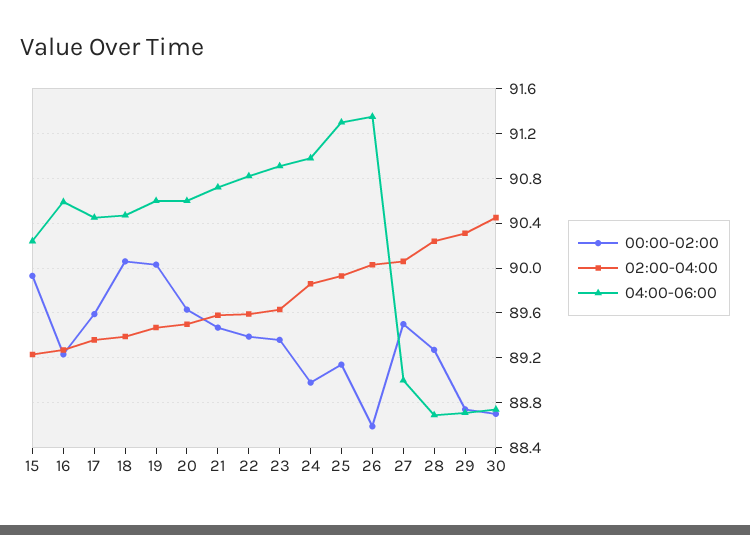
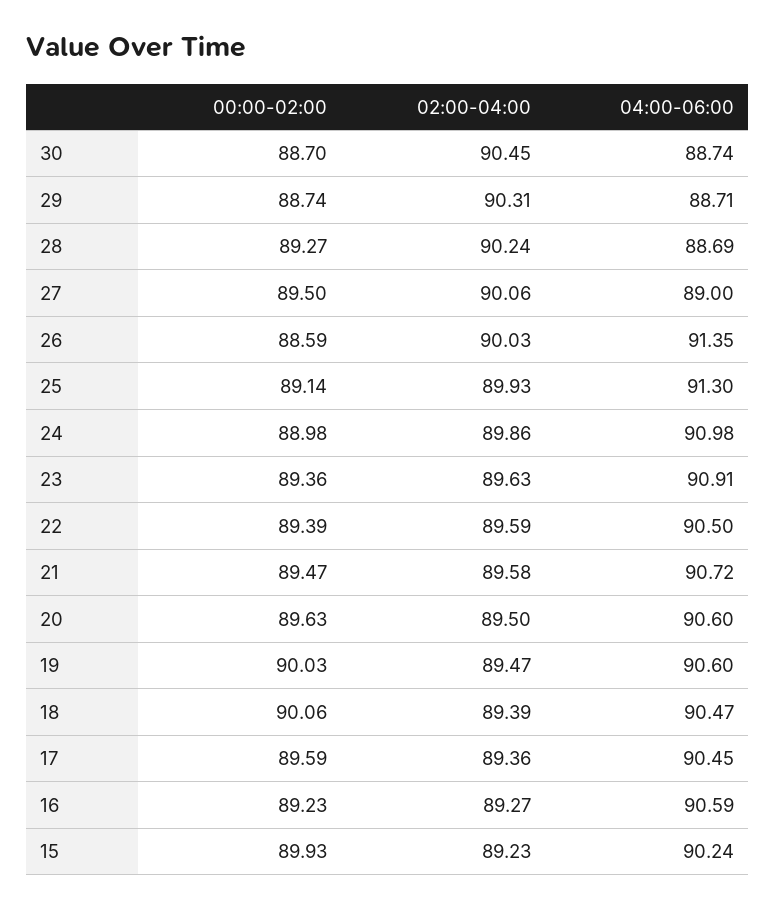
  {
    "00:00-02:00": {
      "15": 89.93,
      "16": 89.23,
      "17": 89.59,
      "18": 90.06,
      "19": 90.03,
      "20": 89.63,
      "21": 89.47,
      "22": 89.39,
      "23": 89.36,
      "24": 88.98,
      "25": 89.14,
      "26": 88.59,
      "27": 89.5,
      "28": 89.27,
      "29": 88.74,
      "30": 88.7
    },
    "02:00-04:00": {
      "15": 89.23,
      "16": 89.27,
      "17": 89.36,
      "18": 89.39,
      "19": 89.47,
      "20": 89.5,
      "21": 89.58,
      "22": 89.59,
      "23": 89.63,
      "24": 89.86,
      "25": 89.93,
      "26": 90.03,
      "27": 90.06,
      "28": 90.24,
      "29": 90.31,
      "30": 90.45
    },
    "04:00-06:00": {
      "15": 90.24,
      "16": 90.59,
      "17": 90.45,
      "18": 90.47,
      "19": 90.6,
      "20": 90.6,
      "21": 90.72,
-     "22": 90.8,
+     "22": 90.5,
      "23": 90.91,
      "24": 90.98,
      "25": 91.3,
      "26": 91.35,
      "27": 89,
      "28": 88.69,
      "29": 88.71,
      "30": 88.74
    }
  }

